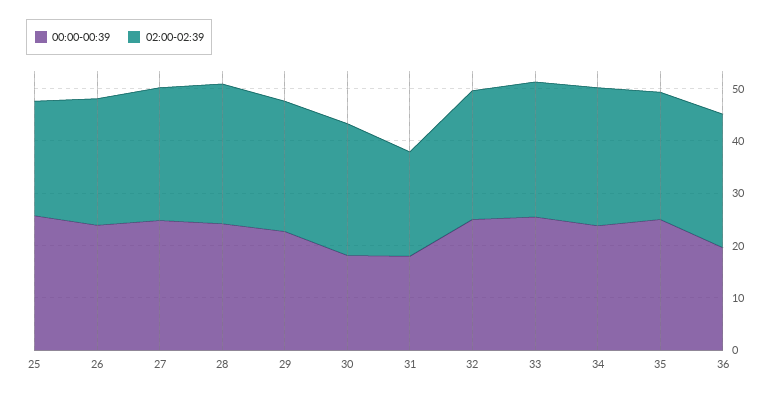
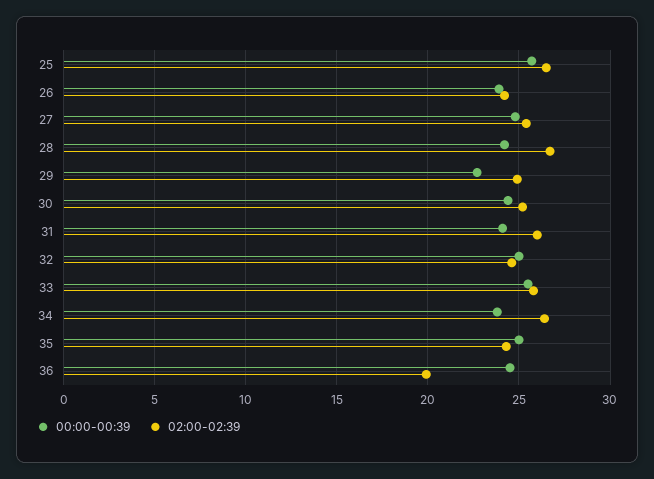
  {
    "00:00-00:39": {
      "25": 25.5,
      "26": 24,
      "27": 25,
      "28": 24,
      "29": 22.5,
-     "30": 18,
+     "30": 24.5,
-     "31": 18,
+     "31": 24,
      "32": 25,
      "33": 25.5,
      "34": 24,
      "35": 25,
-     "36": 20
+     "36": 24.5
    },
    "02:00-02:39": {
-     "25": 22,
+     "25": 26.5,
      "26": 24,
      "27": 25.5,
      "28": 26.5,
      "29": 25,
      "30": 25,
-     "31": 20,
+     "31": 26,
      "32": 24.5,
      "33": 26,
      "34": 26.5,
      "35": 24.5,
-     "36": 26
+     "36": 20
    }
  }

